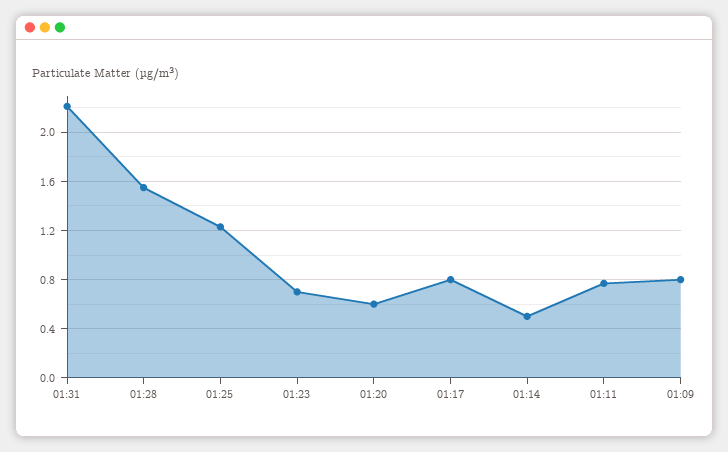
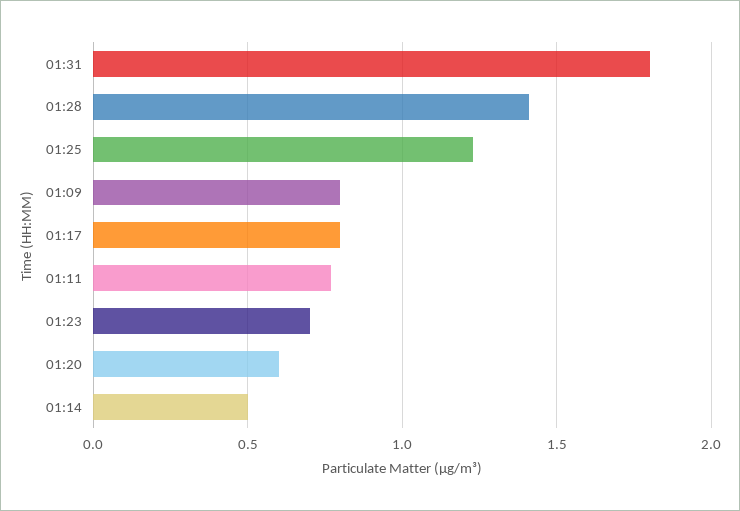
  {
-   "01:31": 2.2,
+   "01:31": 1.8,
-   "01:28": 1.55,
+   "01:28": 1.4,
    "01:25": 1.25,
    "01:23": 0.7,
    "01:20": 0.6,
    "01:17": 0.8,
    "01:14": 0.5,
    "01:11": 0.75,
    "01:09": 0.8
  }

